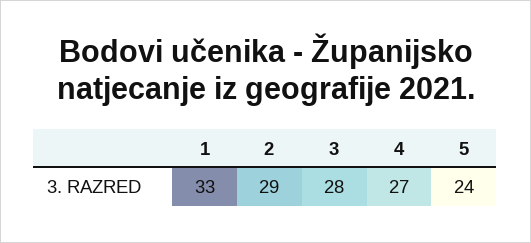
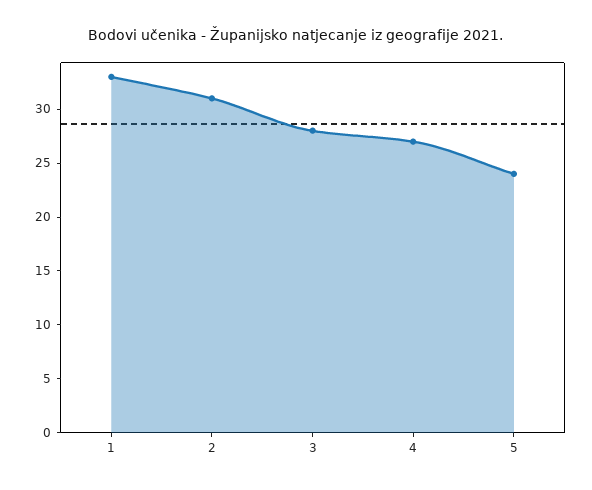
  {
    "1": 33,
-   "2": 29,
+   "2": 31,
    "3": 28,
    "4": 27,
    "5": 24
  }

